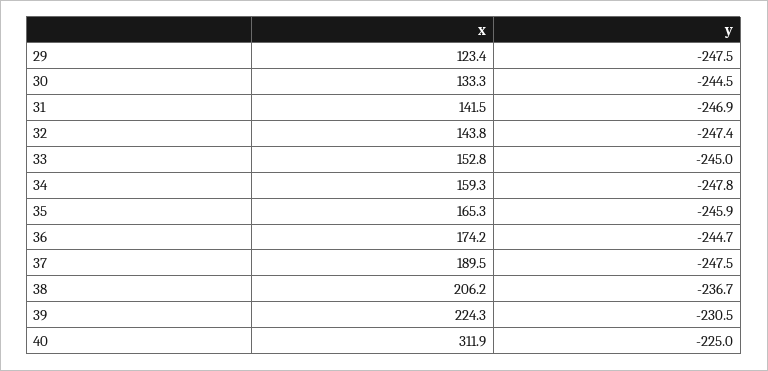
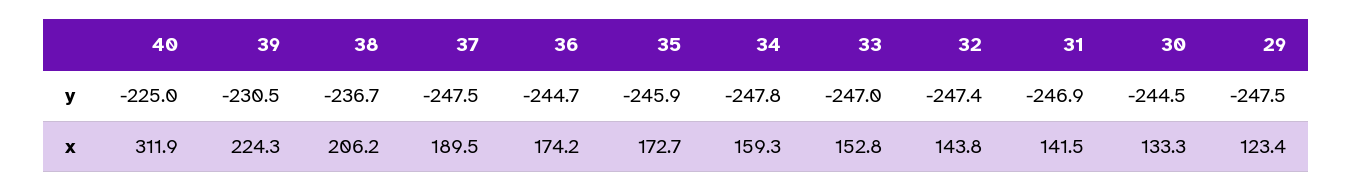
  {
    "x": {
      "29": 123.4,
      "30": 133.3,
      "31": 141.5,
      "32": 143.8,
      "33": 152.8,
      "34": 159.3,
-     "35": 165.3,
+     "35": 172.7,
      "36": 174.2,
      "37": 189.5,
      "38": 206.2,
      "39": 224.3,
      "40": 311.9
    },
    "y": {
      "29": -247.5,
      "30": -244.5,
      "31": -246.9,
      "32": -247.4,
-     "33": -245,
+     "33": -247,
      "34": -247.8,
      "35": -245.9,
      "36": -244.7,
      "37": -247.5,
      "38": -236.7,
      "39": -230.5,
      "40": -225
    }
  }

